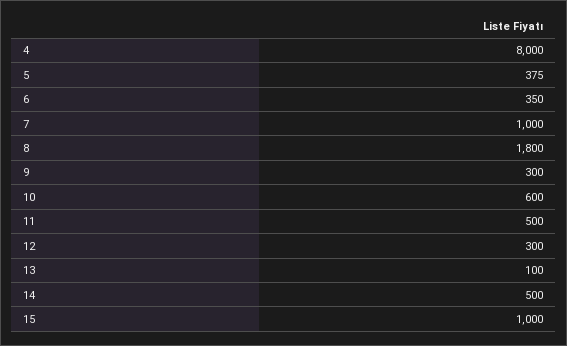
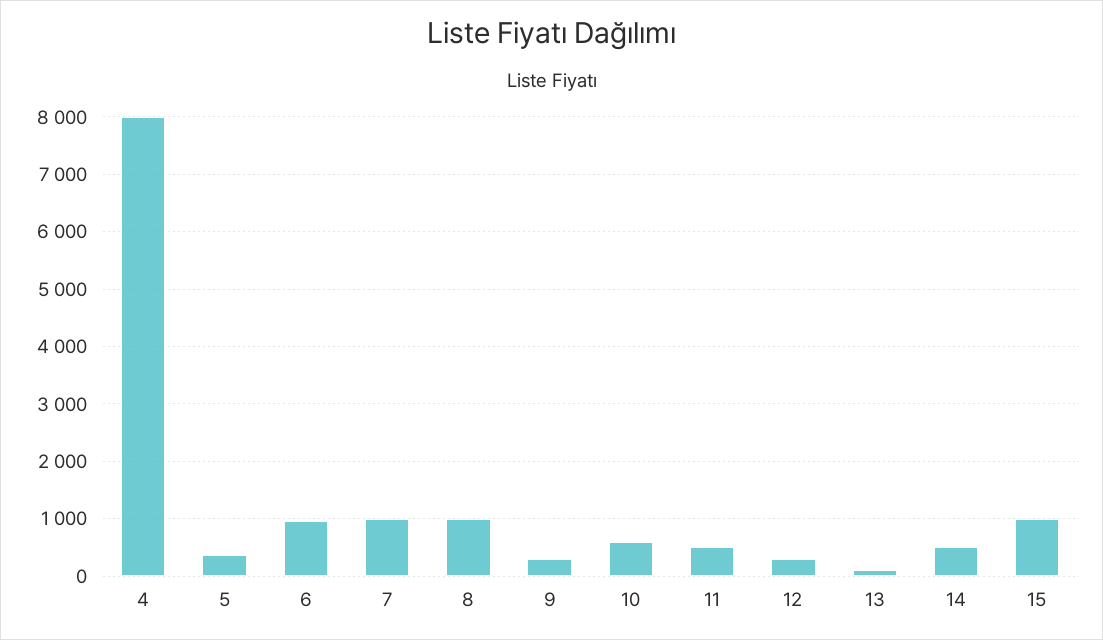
  {
    "4": 8000,
    "5": 375,
-   "6": 350,
+   "6": 1000,
    "7": 1000,
-   "8": 1800,
+   "8": 1000,
    "9": 300,
    "10": 600,
    "11": 500,
    "12": 300,
    "13": 100,
    "14": 500,
    "15": 1000
  }

